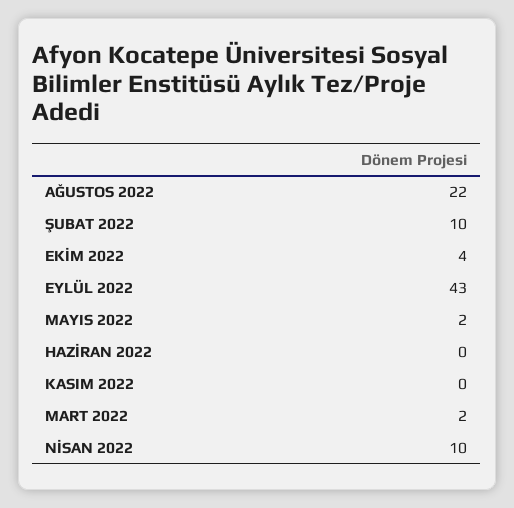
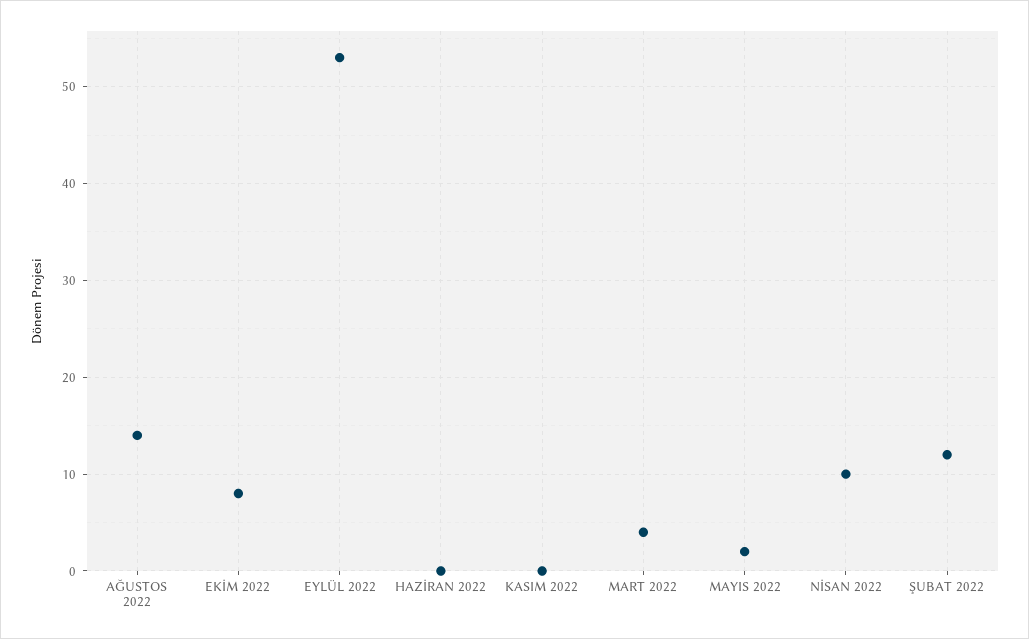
  {
-   "AĞUSTOS 2022": 22,
+   "AĞUSTOS 2022": 14,
-   "ŞUBAT 2022": 10,
+   "ŞUBAT 2022": 12,
-   "EKİM 2022": 4,
+   "EKİM 2022": 8,
-   "EYLÜL 2022": 43,
+   "EYLÜL 2022": 53,
    "MAYIS 2022": 2,
    "HAZİRAN 2022": 0,
    "KASIM 2022": 0,
-   "MART 2022": 2,
+   "MART 2022": 4,
    "NİSAN 2022": 10
  }

